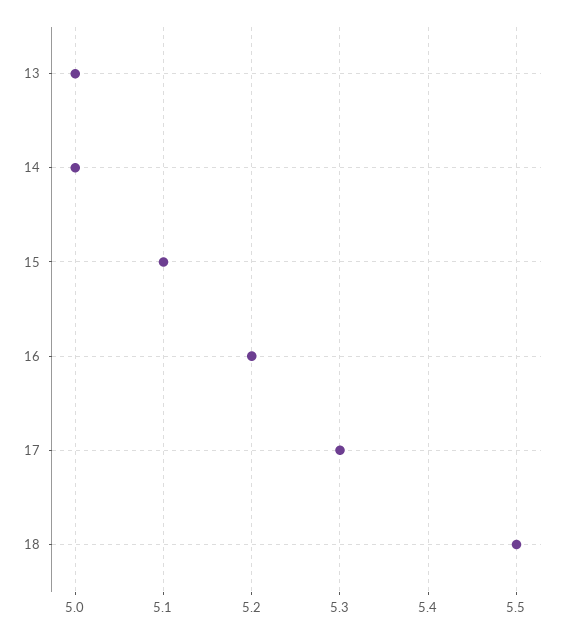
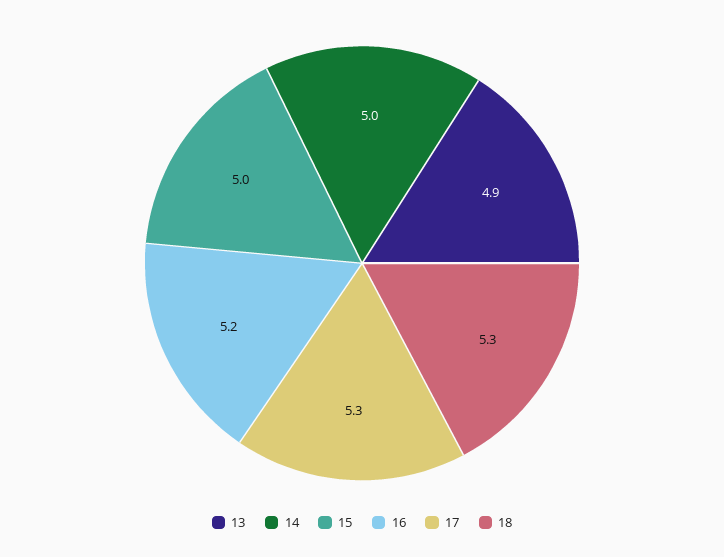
  {
-   "13": 5,
+   "13": 4.9,
    "14": 5,
-   "15": 5.1,
+   "15": 5,
    "16": 5.2,
    "17": 5.3,
-   "18": 5.5
+   "18": 5.3
  }

